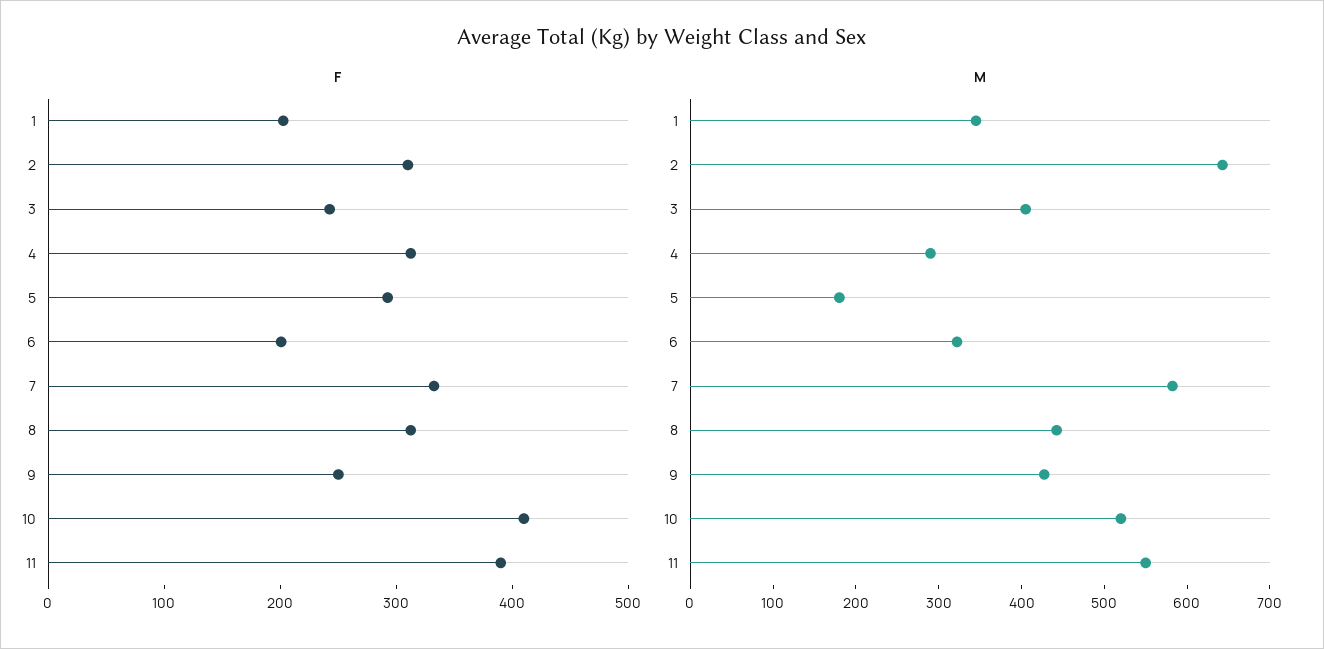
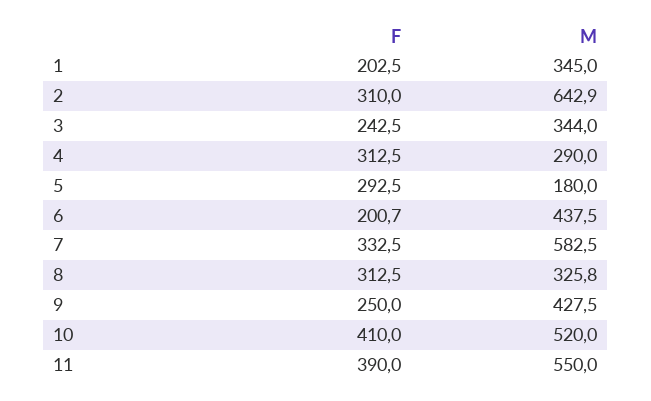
  {
    "F": {
      "1": 202.5,
      "2": 310,
      "3": 242.5,
      "4": 312.5,
      "5": 292.5,
      "6": 200.7,
      "7": 332.5,
      "8": 312.5,
      "9": 250,
      "10": 410,
      "11": 390
    },
    "M": {
      "1": 345,
      "2": 642.9,
-     "3": 400,
+     "3": 344,
      "4": 290,
      "5": 180,
-     "6": 320,
+     "6": 437.5,
      "7": 582.5,
-     "8": 440,
+     "8": 325.8,
      "9": 427.5,
      "10": 520,
      "11": 550
    }
  }

